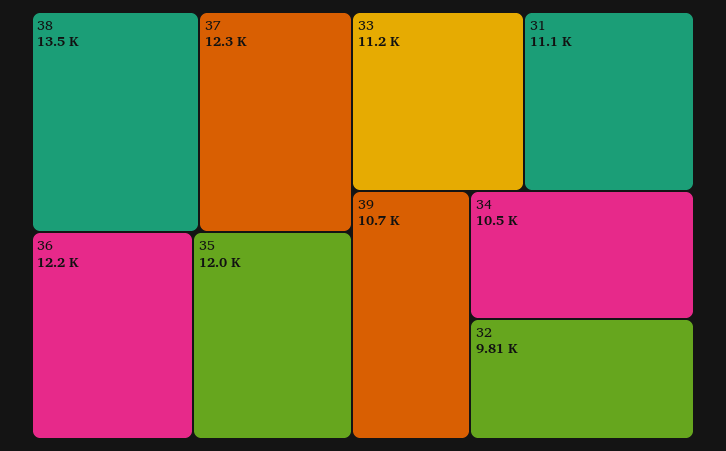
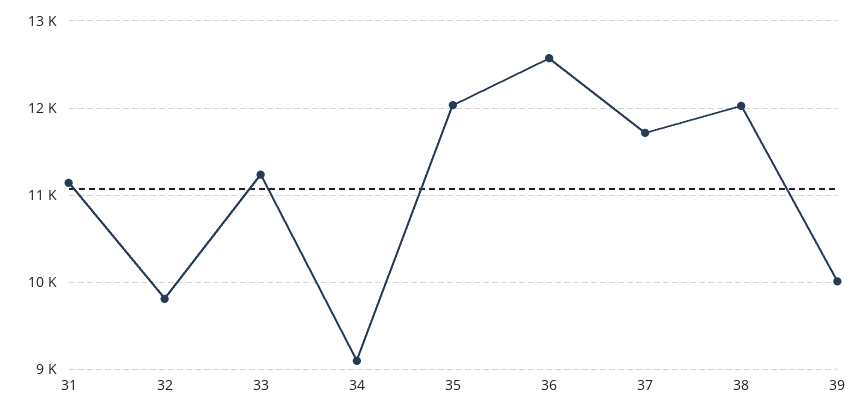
  {
-   "38": 13500,
+   "38": 12000,
-   "37": 12300,
+   "37": 11700,
-   "36": 12200,
+   "36": 12600,
    "35": 12000,
    "33": 11200,
    "31": 11100,
-   "39": 10700,
+   "39": 10000,
-   "34": 10500,
+   "34": 9100,
    "32": 9810
  }

